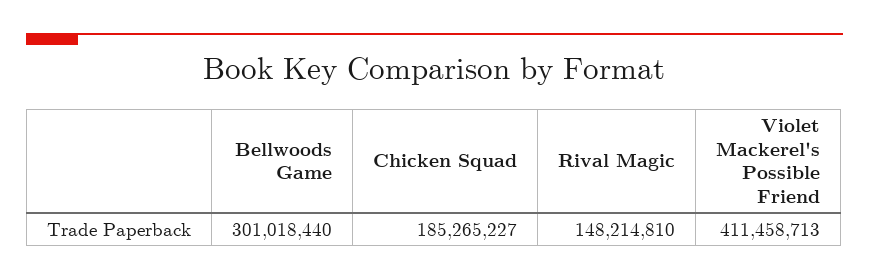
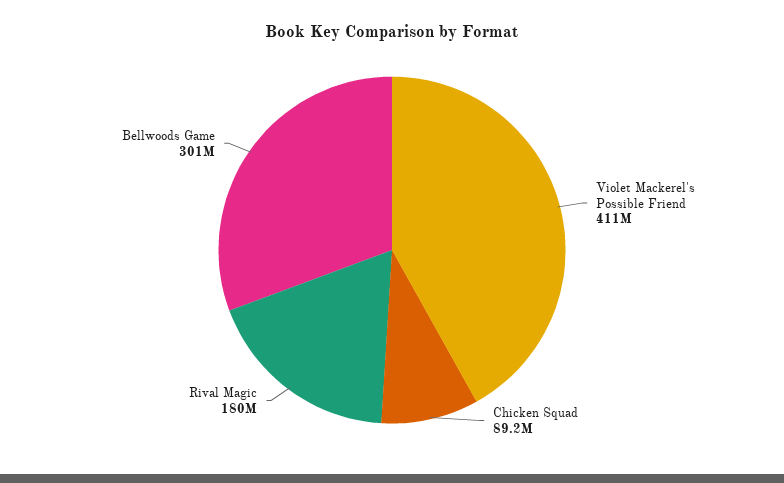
  {
    "Bellwoods Game": 301018440,
-   "Chicken Squad": 185265227,
+   "Chicken Squad": 89200000,
-   "Rival Magic": 148214810,
+   "Rival Magic": 180000000,
    "Violet Mackerel's Possible Friend": 411458713
  }

